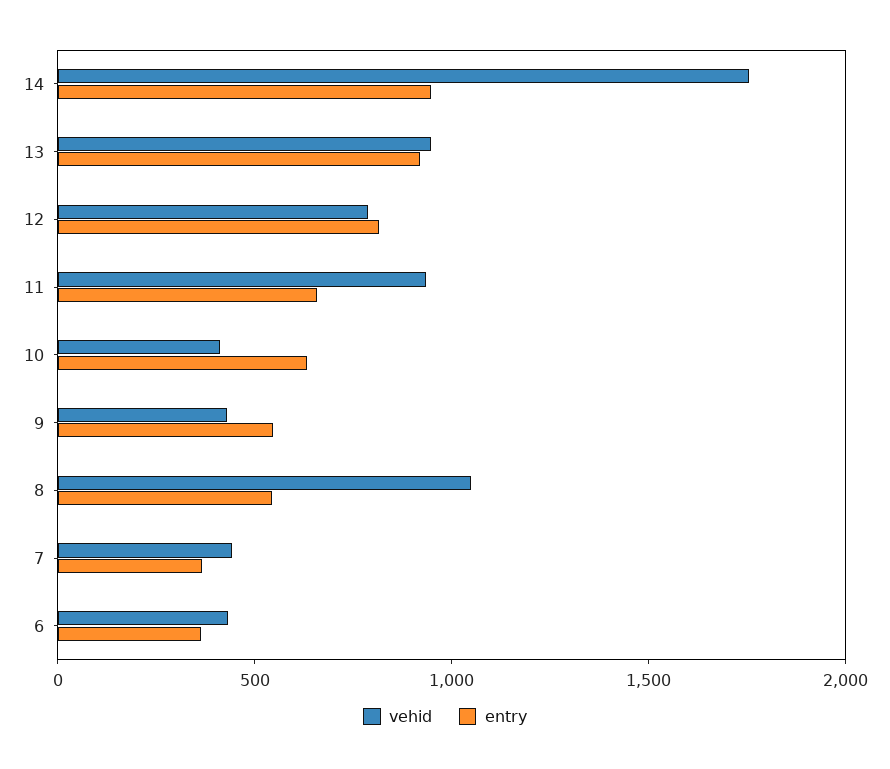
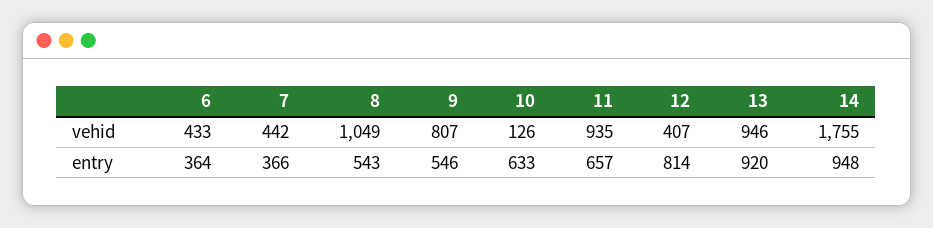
  {
    "vehid": {
      "14": 1755,
      "13": 946,
-     "12": 800,
+     "12": 407,
      "11": 935,
-     "10": 400,
+     "10": 126,
-     "9": 400,
+     "9": 807,
      "8": 1049,
      "7": 442,
      "6": 433
    },
    "entry": {
      "14": 948,
      "13": 920,
      "12": 814,
      "11": 657,
      "10": 633,
      "9": 546,
      "8": 543,
      "7": 366,
      "6": 364
    }
  }

